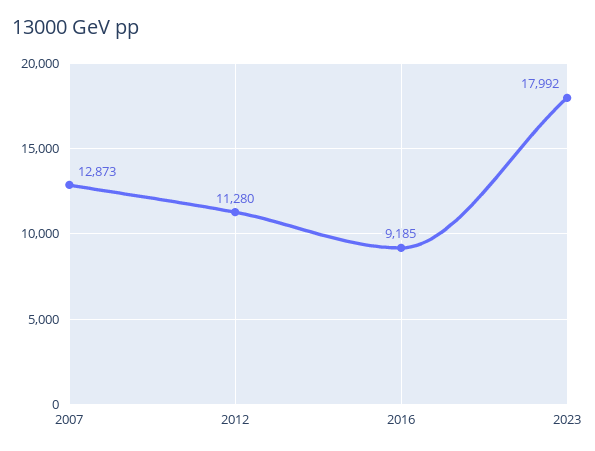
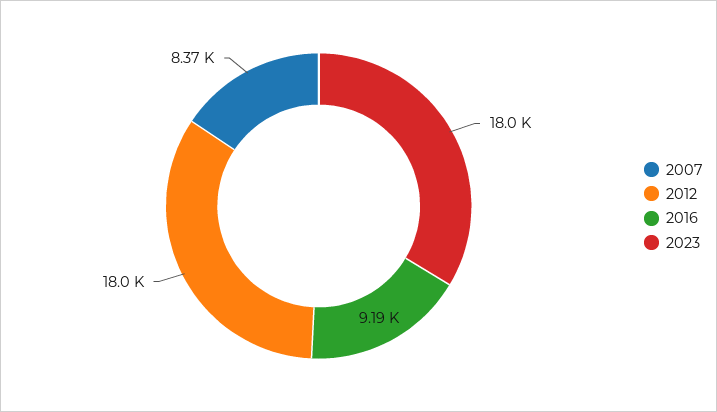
  {
-   "2007": 12873,
+   "2007": 8370,
-   "2012": 11280,
+   "2012": 18000,
    "2016": 9185,
    "2023": 17992
  }

